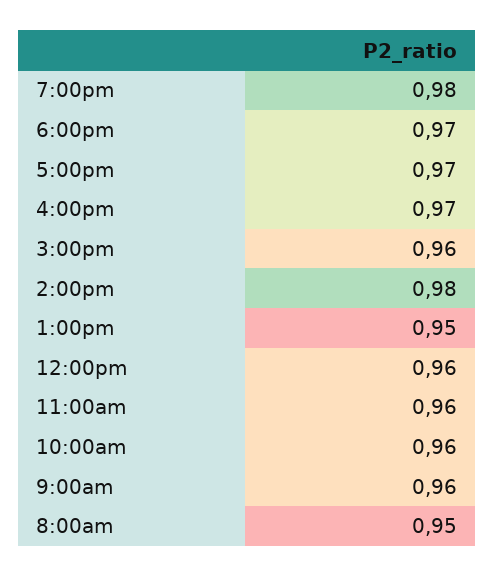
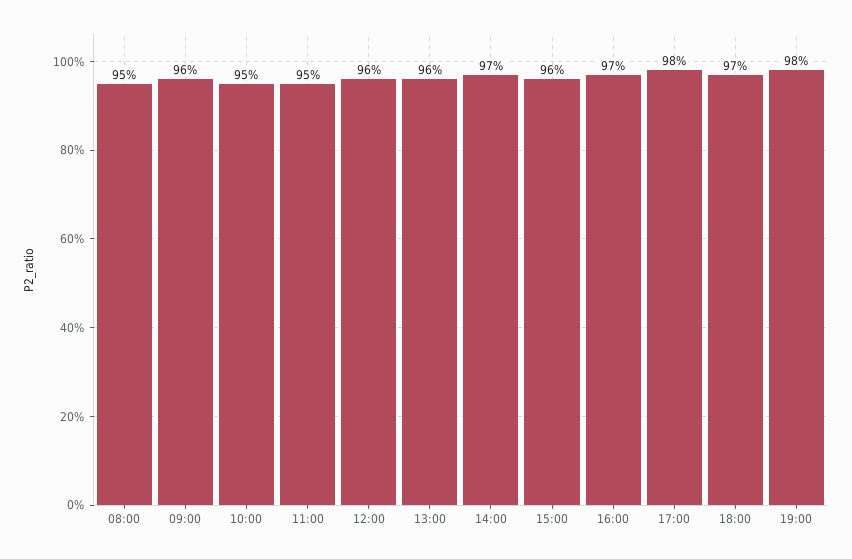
  {
    "7:00pm": 0.98,
    "6:00pm": 0.97,
-   "5:00pm": 0.97,
+   "5:00pm": 0.98,
    "4:00pm": 0.97,
    "3:00pm": 0.96,
-   "2:00pm": 0.98,
+   "2:00pm": 0.97,
-   "1:00pm": 0.95,
+   "1:00pm": 0.96,
    "12:00pm": 0.96,
-   "11:00am": 0.96,
+   "11:00am": 0.95,
-   "10:00am": 0.96,
+   "10:00am": 0.95,
    "9:00am": 0.96,
    "8:00am": 0.95
  }

